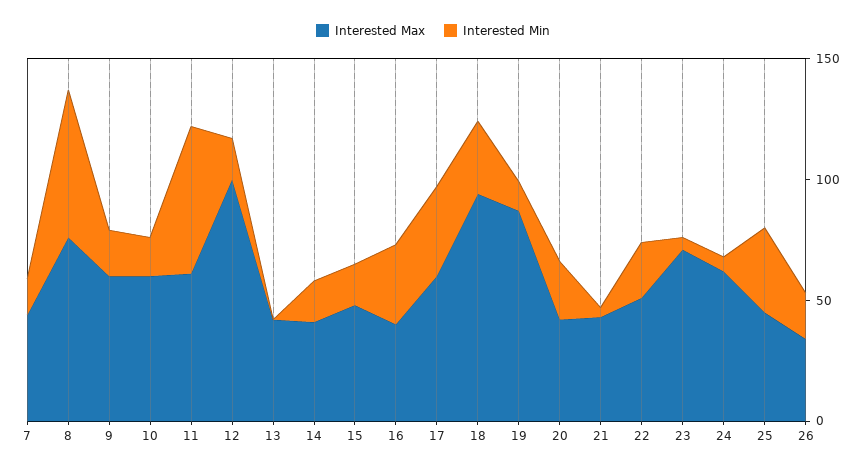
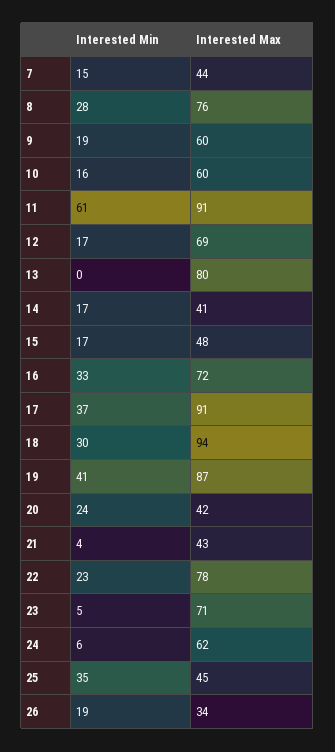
  {
    "Interested Max": {
      "7": 44,
      "8": 76,
      "9": 60,
      "10": 60,
-     "11": 60,
+     "11": 91,
-     "12": 100,
+     "12": 69,
-     "13": 40,
+     "13": 80,
      "14": 41,
      "15": 48,
-     "16": 40,
+     "16": 72,
-     "17": 60,
+     "17": 91,
      "18": 94,
      "19": 87,
      "20": 42,
      "21": 43,
-     "22": 50,
+     "22": 78,
      "23": 71,
      "24": 62,
      "25": 45,
      "26": 34
    },
    "Interested Min": {
      "7": 15,
-     "8": 60,
+     "8": 28,
      "9": 19,
      "10": 16,
      "11": 61,
      "12": 17,
      "13": 0,
      "14": 17,
      "15": 17,
      "16": 33,
      "17": 37,
      "18": 30,
-     "19": 10,
+     "19": 41,
      "20": 24,
      "21": 4,
      "22": 23,
      "23": 5,
      "24": 6,
      "25": 35,
      "26": 19
    }
  }

